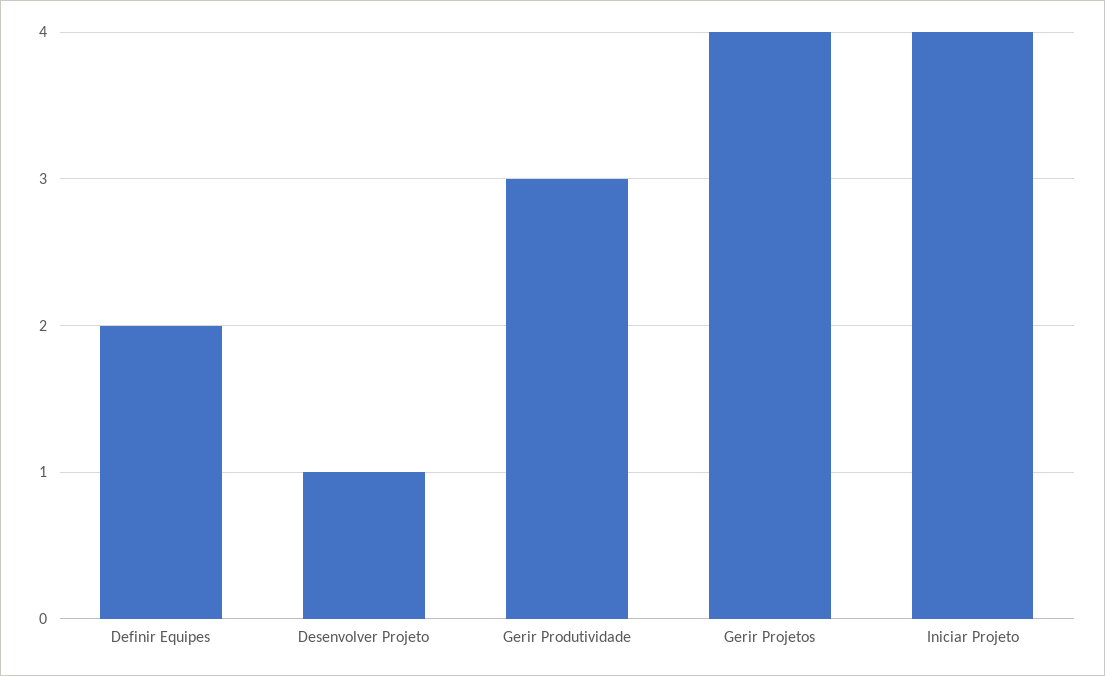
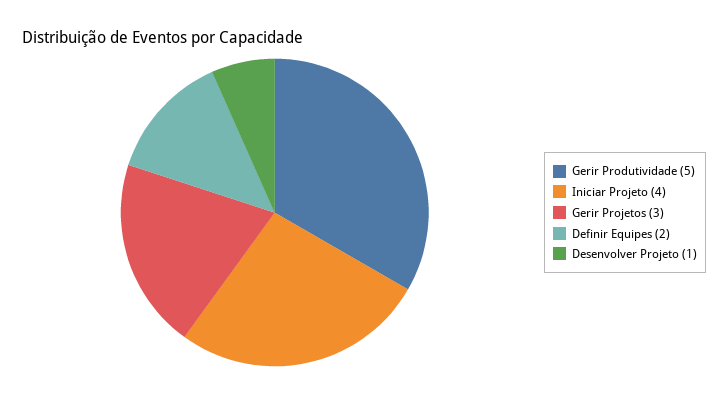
  {
    "Definir Equipes": 2,
    "Desenvolver Projeto": 1,
-   "Gerir Produtividade": 3,
+   "Gerir Produtividade": 5,
-   "Gerir Projetos": 4,
+   "Gerir Projetos": 3,
    "Iniciar Projeto": 4
  }

